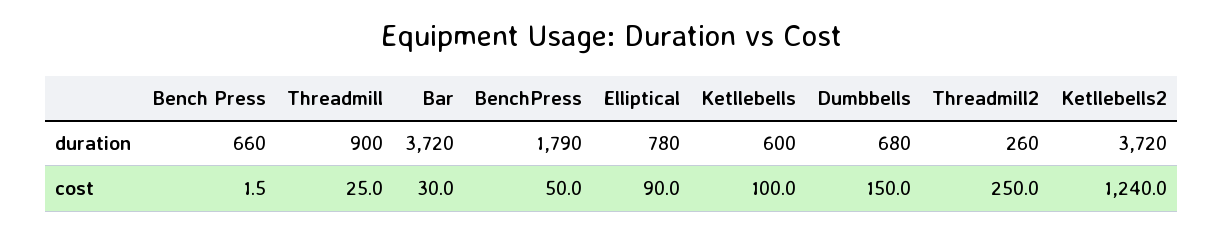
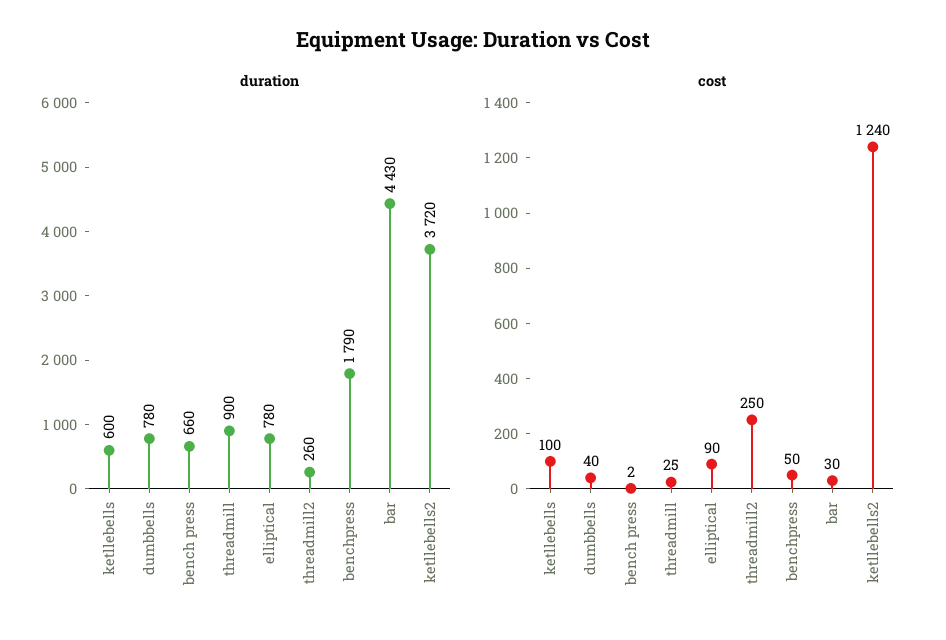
  {
    "duration": {
      "Bench Press": 660,
      "Threadmill": 900,
-     "Bar": 3720,
+     "Bar": 4430,
      "BenchPress": 1790,
      "Elliptical": 780,
      "Ketllebells": 600,
-     "Dumbbells": 680,
+     "Dumbbells": 780,
      "Threadmill2": 260,
      "Ketllebells2": 3720
    },
    "cost": {
      "Bench Press": 1.5,
      "Threadmill": 25,
      "Bar": 30,
      "BenchPress": 50,
      "Elliptical": 90,
      "Ketllebells": 100,
-     "Dumbbells": 150,
+     "Dumbbells": 40,
      "Threadmill2": 250,
      "Ketllebells2": 1240
    }
  }

